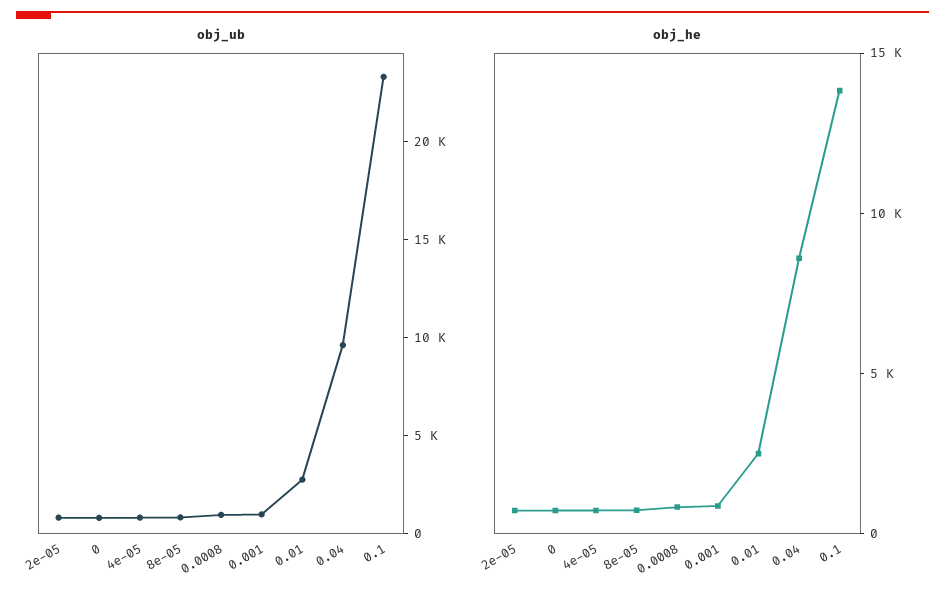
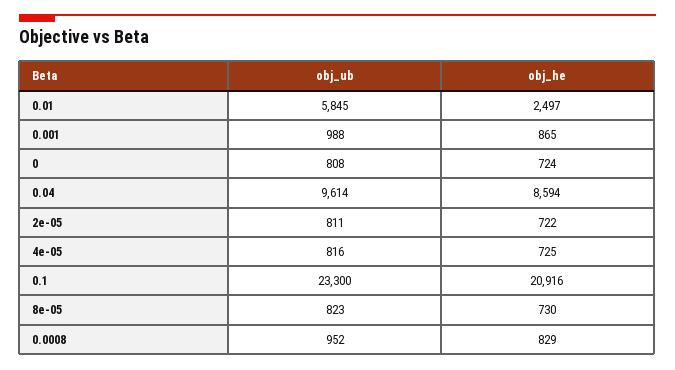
  {
    "obj_ub": {
      "2e-05": 811,
      "0": 808,
      "4e-05": 816,
      "8e-05": 823,
      "0.0008": 952,
      "0.001": 988,
-     "0.01": 3000,
+     "0.01": 5845,
      "0.04": 9614,
      "0.1": 23300
    },
    "obj_he": {
      "2e-05": 722,
      "0": 724,
      "4e-05": 725,
      "8e-05": 730,
      "0.0008": 829,
      "0.001": 865,
      "0.01": 2497,
      "0.04": 8594,
-     "0.1": 14000
+     "0.1": 20916
    }
  }

